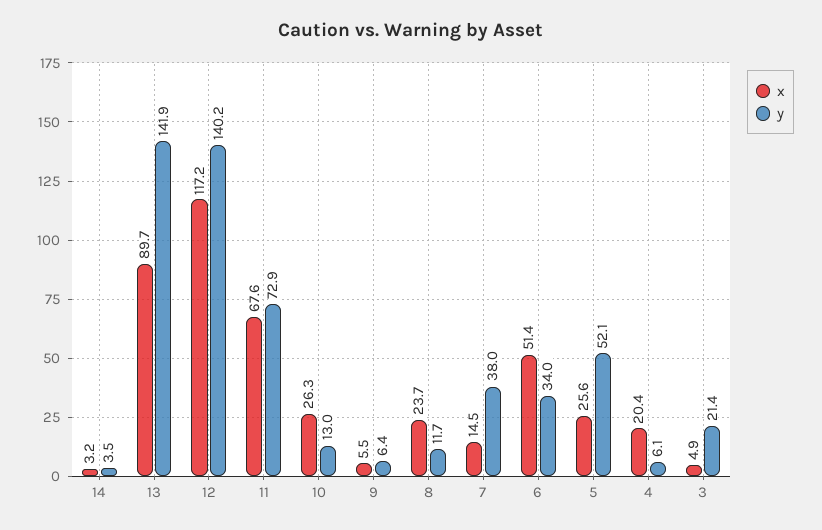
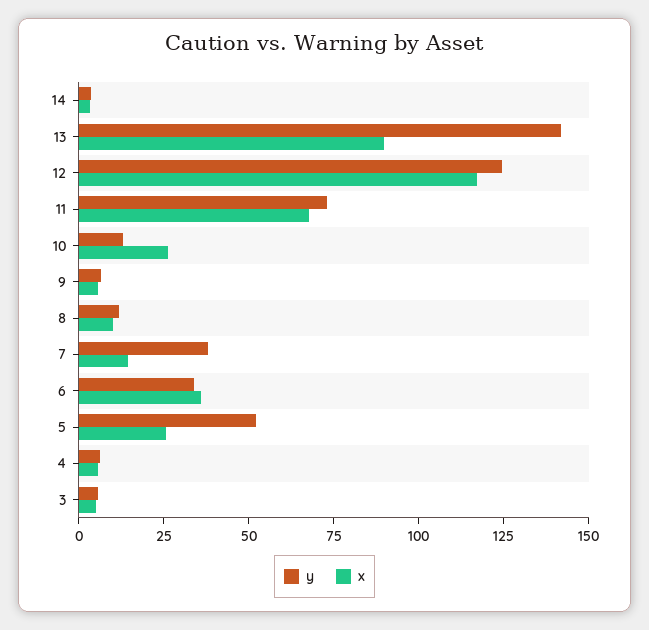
  {
    "x": {
      "14": 3.2,
      "13": 89.7,
      "12": 117.2,
      "11": 67.6,
      "10": 26.3,
      "9": 5.5,
-     "8": 23.7,
+     "8": 10,
      "7": 14.5,
-     "6": 51.4,
+     "6": 35,
      "5": 25.6,
-     "4": 20.4,
+     "4": 5,
      "3": 4.9
    },
    "y": {
      "14": 3.5,
      "13": 141.9,
-     "12": 140.2,
+     "12": 125,
      "11": 72.9,
      "10": 13,
      "9": 6.4,
      "8": 11.7,
      "7": 38,
      "6": 34,
      "5": 52.1,
      "4": 6.1,
-     "3": 21.4
+     "3": 5
    }
  }

